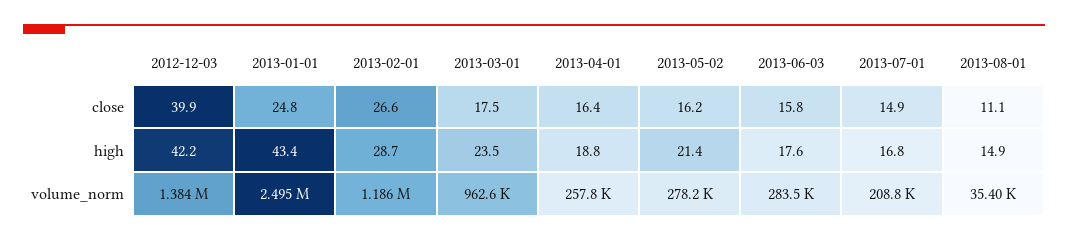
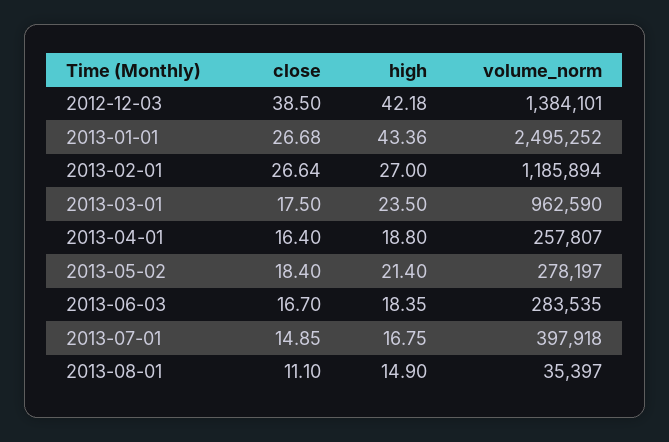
  {
    "2012-12-03": {
-     "close": 39.9,
+     "close": 38.5,
      "high": 42.18,
      "volume_norm": 1384101
    },
    "2013-01-01": {
-     "close": 24.8,
+     "close": 26.68,
      "high": 43.36,
      "volume_norm": 2495252
    },
    "2013-02-01": {
      "close": 26.64,
-     "high": 28.7,
+     "high": 27,
      "volume_norm": 1185894
    },
    "2013-03-01": {
      "close": 17.5,
      "high": 23.5,
      "volume_norm": 962590
    },
    "2013-04-01": {
      "close": 16.4,
      "high": 18.8,
      "volume_norm": 257807
    },
    "2013-05-02": {
-     "close": 16.2,
+     "close": 18.4,
      "high": 21.4,
      "volume_norm": 278197
    },
    "2013-06-03": {
-     "close": 15.8,
+     "close": 16.7,
-     "high": 17.6,
+     "high": 18.35,
      "volume_norm": 283535
    },
    "2013-07-01": {
      "close": 14.85,
      "high": 16.75,
-     "volume_norm": 208800
+     "volume_norm": 397918
    },
    "2013-08-01": {
      "close": 11.1,
      "high": 14.9,
      "volume_norm": 35397
    }
  }

